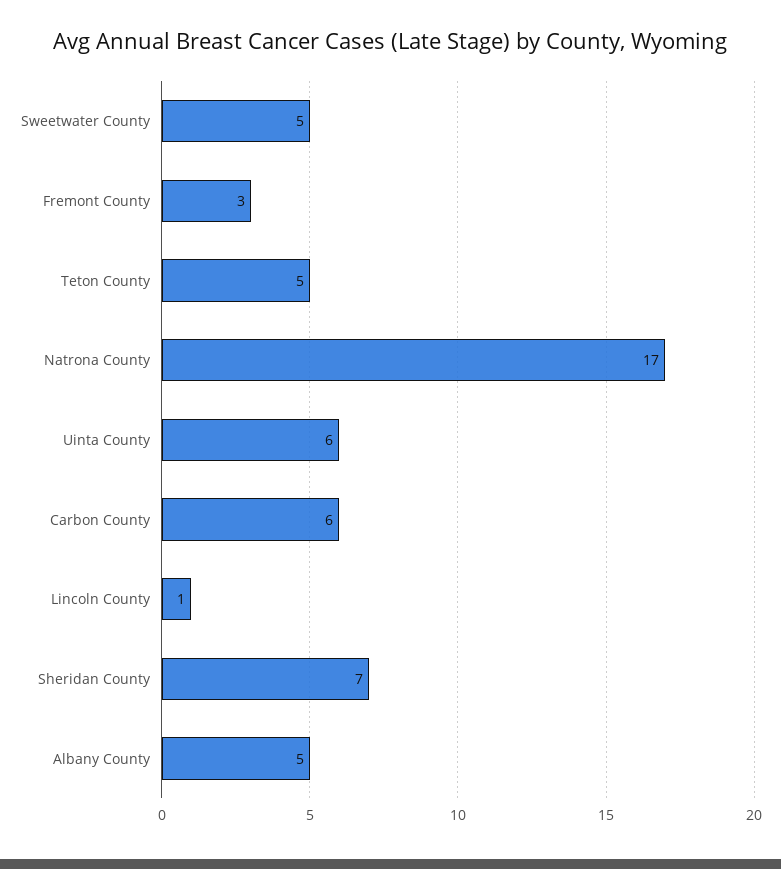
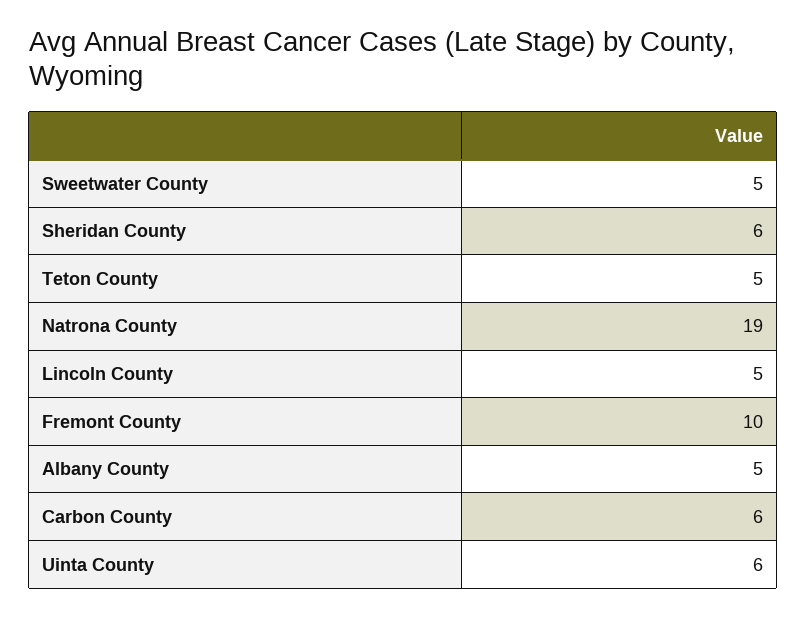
  {
    "Sweetwater County": 5,
-   "Fremont County": 3,
+   "Fremont County": 10,
    "Teton County": 5,
-   "Natrona County": 17,
+   "Natrona County": 19,
    "Uinta County": 6,
    "Carbon County": 6,
-   "Lincoln County": 1,
+   "Lincoln County": 5,
-   "Sheridan County": 7,
+   "Sheridan County": 6,
    "Albany County": 5
  }

